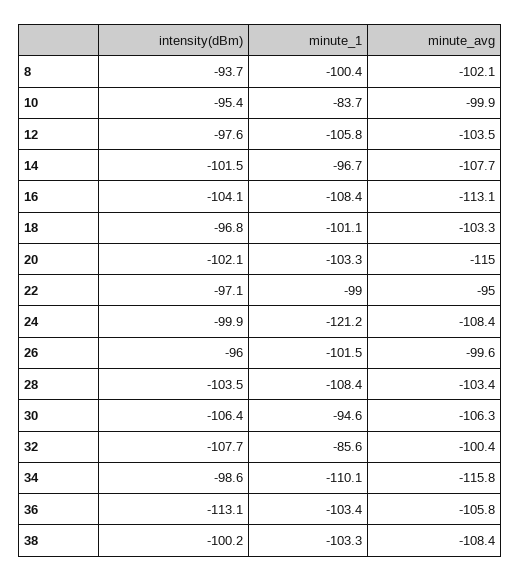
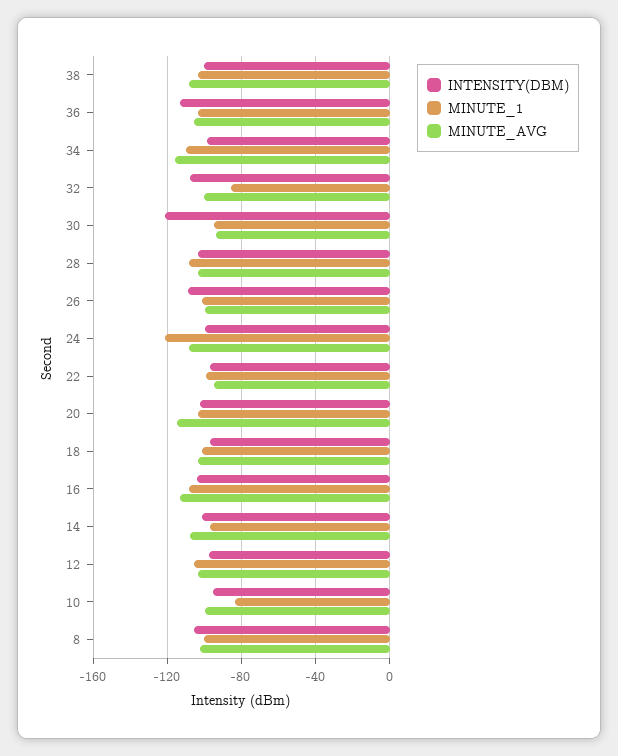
  {
    "intensity(dBm)": {
-     "8": -93.7,
+     "8": -105,
      "10": -95.4,
      "12": -97.6,
      "14": -101.5,
      "16": -104.1,
      "18": -96.8,
      "20": -102.1,
      "22": -97.1,
      "24": -99.9,
-     "26": -96,
+     "26": -110,
      "28": -103.5,
-     "30": -106.4,
+     "30": -120,
      "32": -107.7,
      "34": -98.6,
      "36": -113.1,
      "38": -100.2
    },
    "minute_1": {
      "8": -100.4,
      "10": -83.7,
      "12": -105.8,
      "14": -96.7,
      "16": -108.4,
      "18": -101.1,
      "20": -103.3,
      "22": -99,
      "24": -121.2,
      "26": -101.5,
      "28": -108.4,
      "30": -94.6,
      "32": -85.6,
      "34": -110.1,
      "36": -103.4,
      "38": -103.3
    },
    "minute_avg": {
      "8": -102.1,
      "10": -99.9,
      "12": -103.5,
      "14": -107.7,
      "16": -113.1,
      "18": -103.3,
      "20": -115,
      "22": -95,
      "24": -108.4,
      "26": -99.6,
      "28": -103.4,
-     "30": -106.3,
+     "30": -95,
      "32": -100.4,
      "34": -115.8,
      "36": -105.8,
      "38": -108.4
    }
  }

